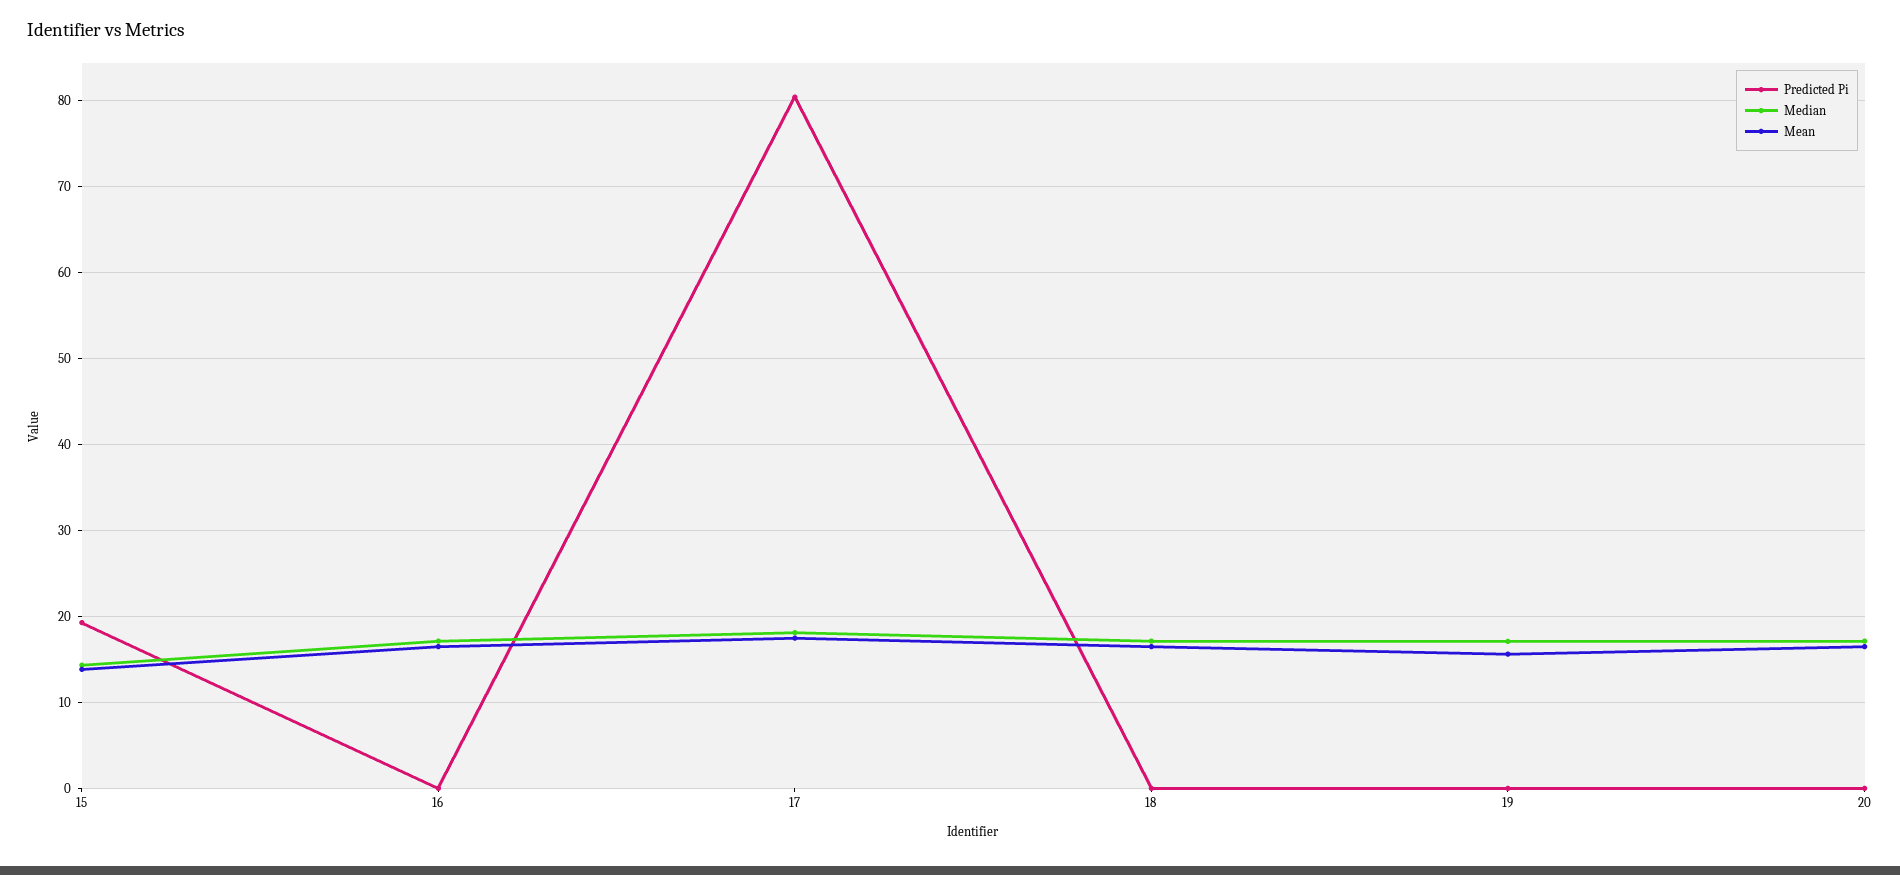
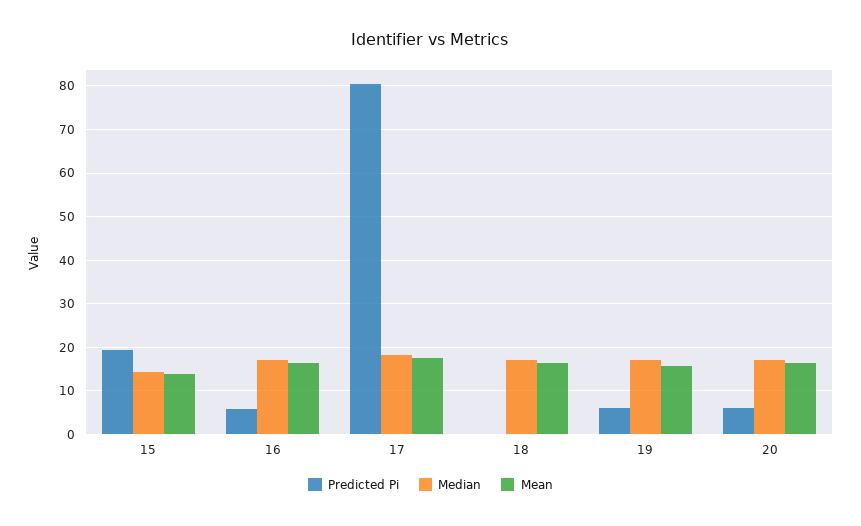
  {
    "Predicted Pi": {
      "15": 19,
-     "16": 0,
+     "16": 6,
      "17": 80,
      "18": 0,
-     "19": 0,
+     "19": 6,
-     "20": 0
+     "20": 6
    },
    "Median": {
      "15": 14,
      "16": 17,
      "17": 18,
      "18": 17,
      "19": 17,
      "20": 17
    },
    "Mean": {
      "15": 14,
      "16": 16,
      "17": 17,
      "18": 16,
      "19": 16,
      "20": 16
    }
  }

